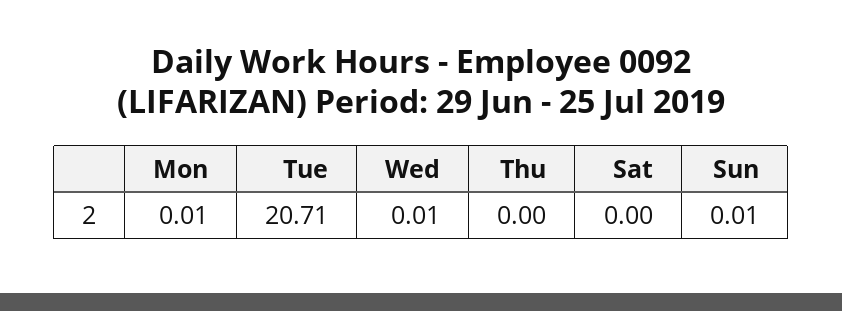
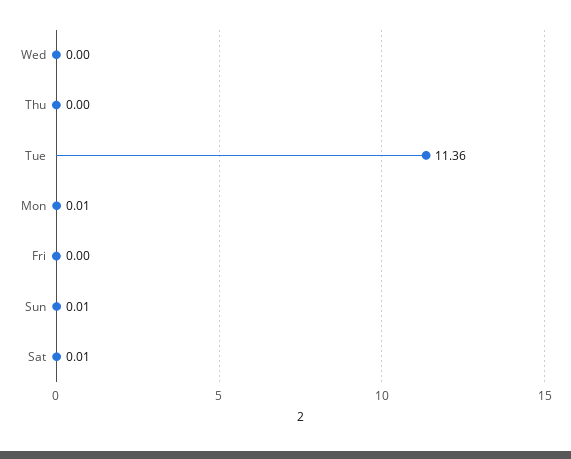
  {
    "Mon": 0.01,
-   "Tue": 20.71,
+   "Tue": 11.36,
-   "Wed": 0.01,
+   "Wed": 0,
    "Thu": 0,
-   "Sat": 0,
+   "Sat": 0.01,
-   "Sun": 0.01
+   "Sun": 0.01,
+   "Fri": 0
  }

